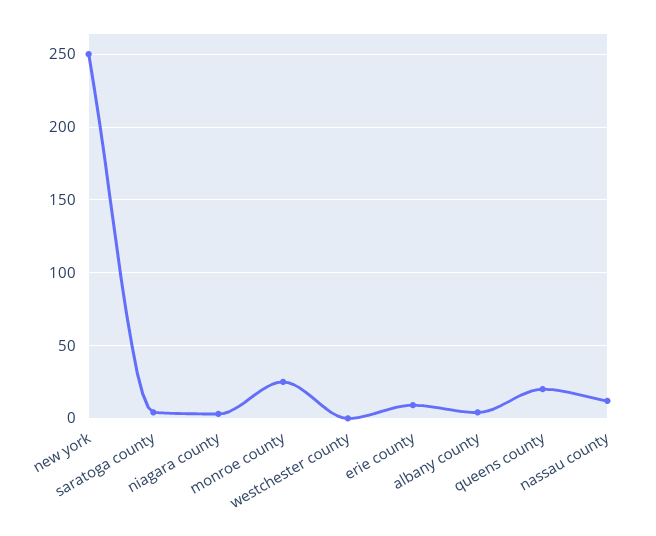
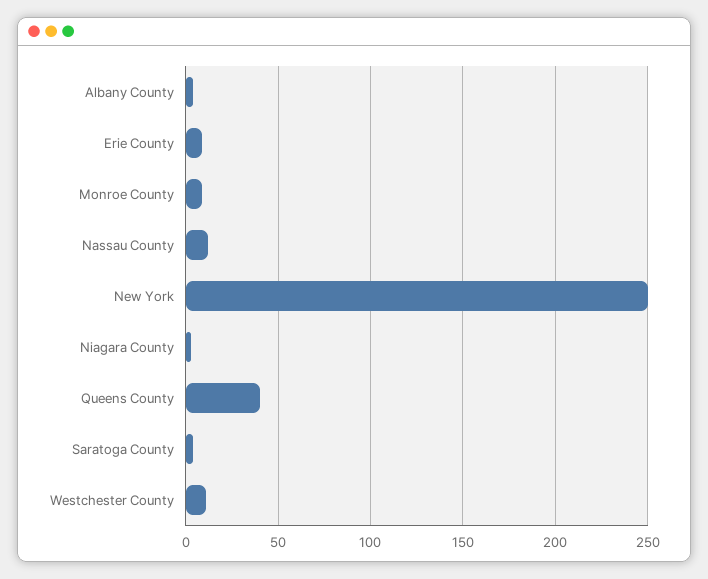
  {
    "new york": 250,
    "saratoga county": 5,
    "niagara county": 5,
-   "monroe county": 25,
+   "monroe county": 10,
-   "westchester county": 0,
+   "westchester county": 10,
    "erie county": 10,
    "albany county": 5,
-   "queens county": 20,
+   "queens county": 40,
    "nassau county": 10
  }

